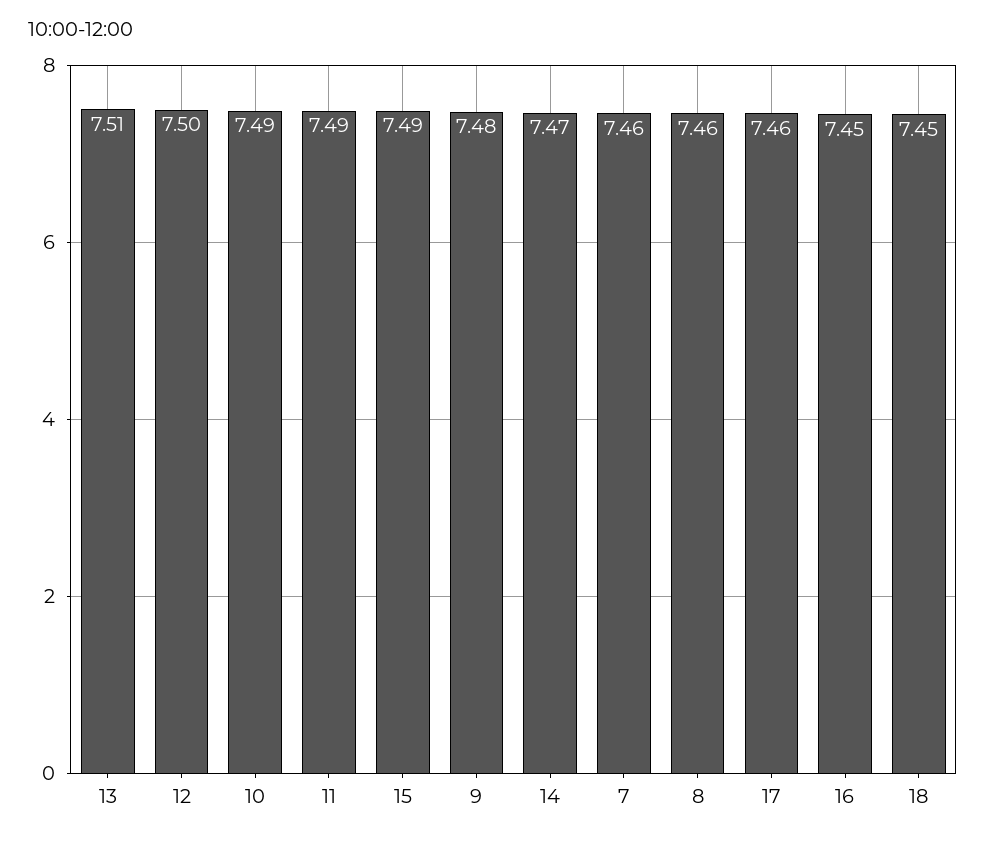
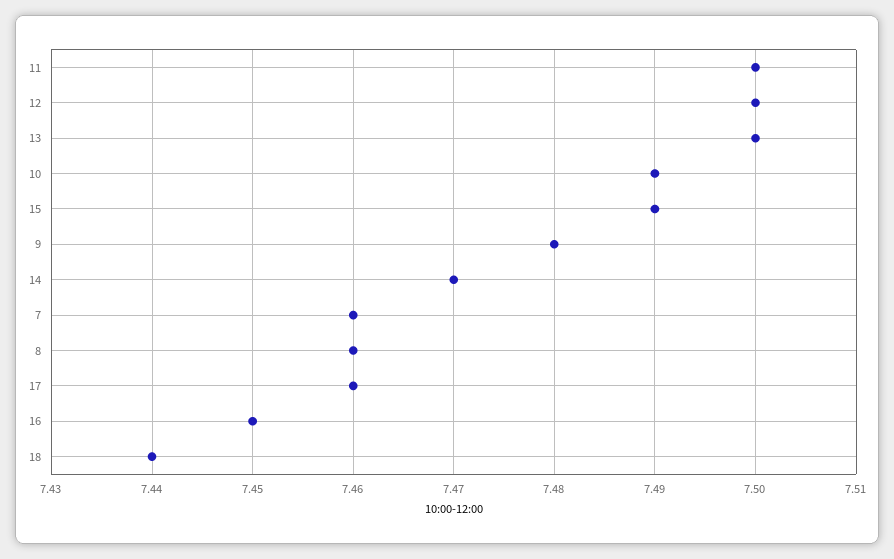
  {
-   "13": 7.51,
+   "13": 7.5,
    "12": 7.5,
    "10": 7.49,
-   "11": 7.49,
+   "11": 7.5,
    "15": 7.49,
    "9": 7.48,
    "14": 7.47,
    "7": 7.46,
    "8": 7.46,
    "17": 7.46,
    "16": 7.45,
-   "18": 7.45
+   "18": 7.44
  }

